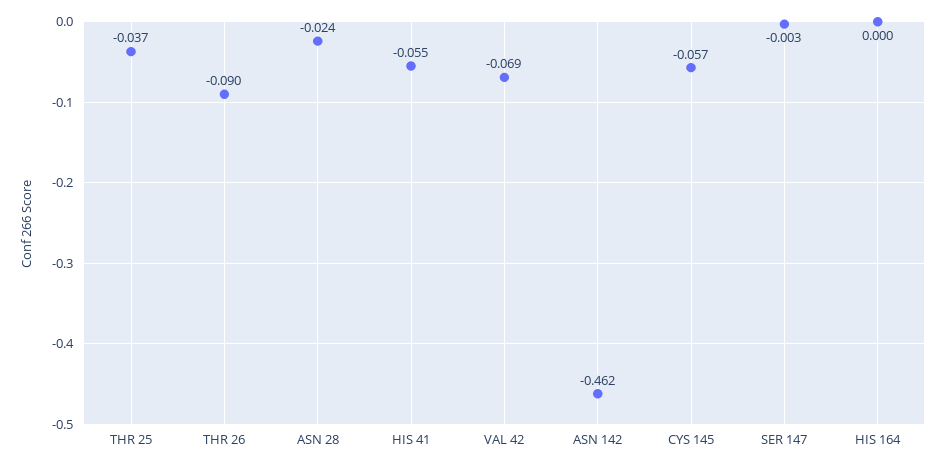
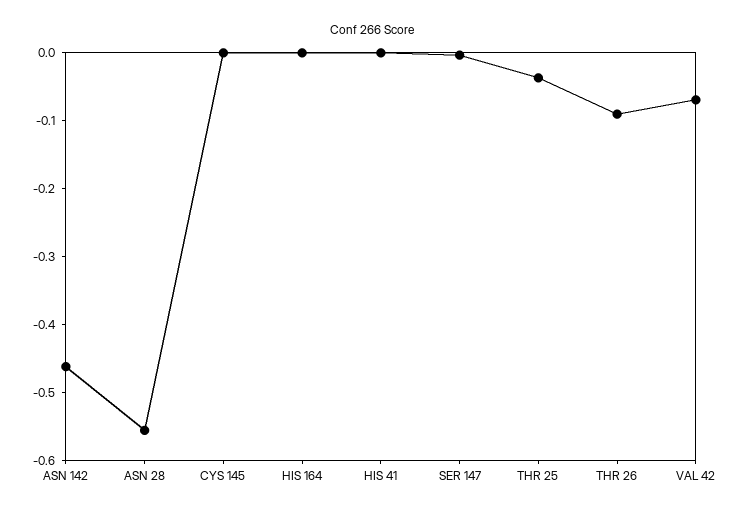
  {
    "THR 25": -0.037,
    "THR 26": -0.09,
-   "ASN 28": -0.024,
+   "ASN 28": -0.56,
-   "HIS 41": -0.055,
+   "HIS 41": 0,
    "VAL 42": -0.069,
    "ASN 142": -0.462,
-   "CYS 145": -0.057,
+   "CYS 145": 0,
    "SER 147": -0.003,
    "HIS 164": 0
  }

